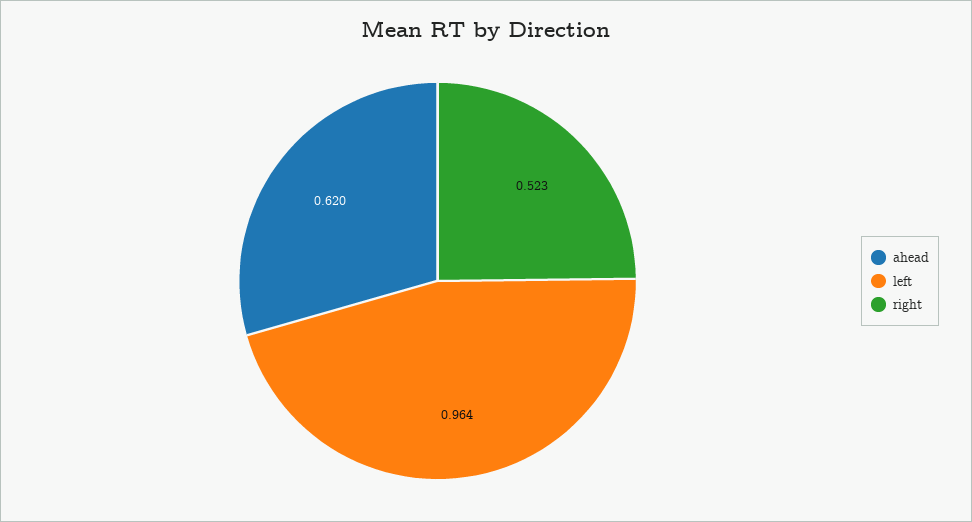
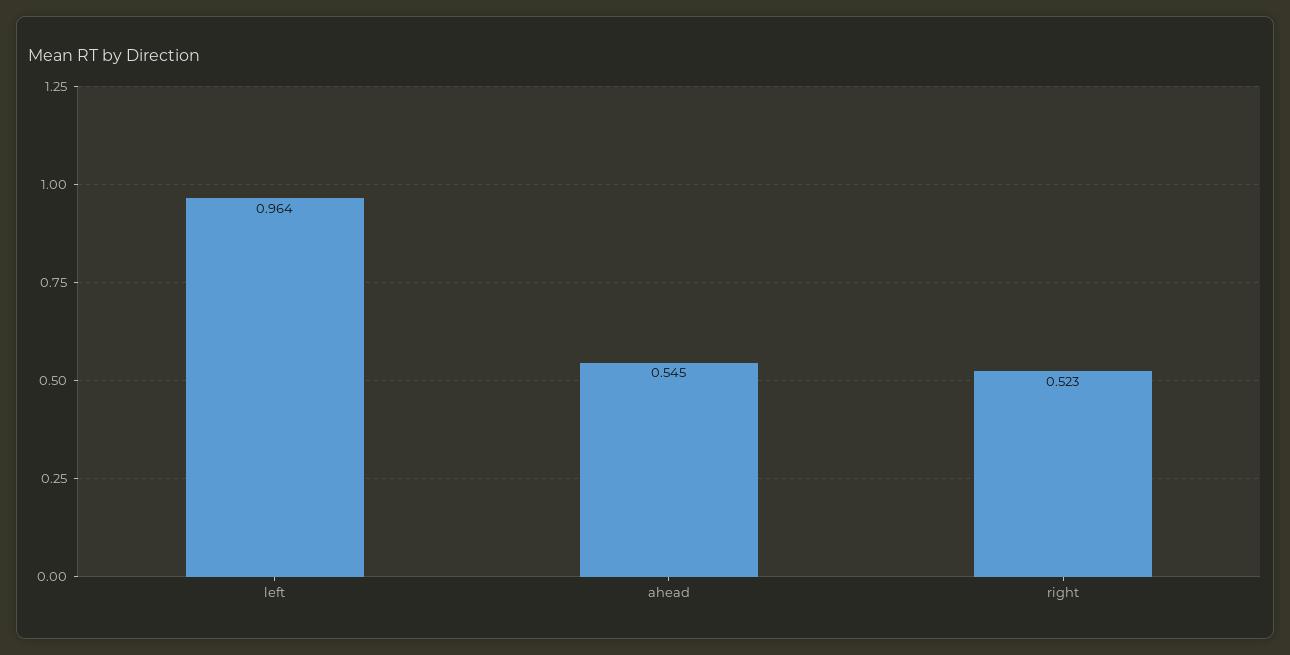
  {
-   "ahead": 0.62,
+   "ahead": 0.545,
    "left": 0.964,
    "right": 0.523
  }

